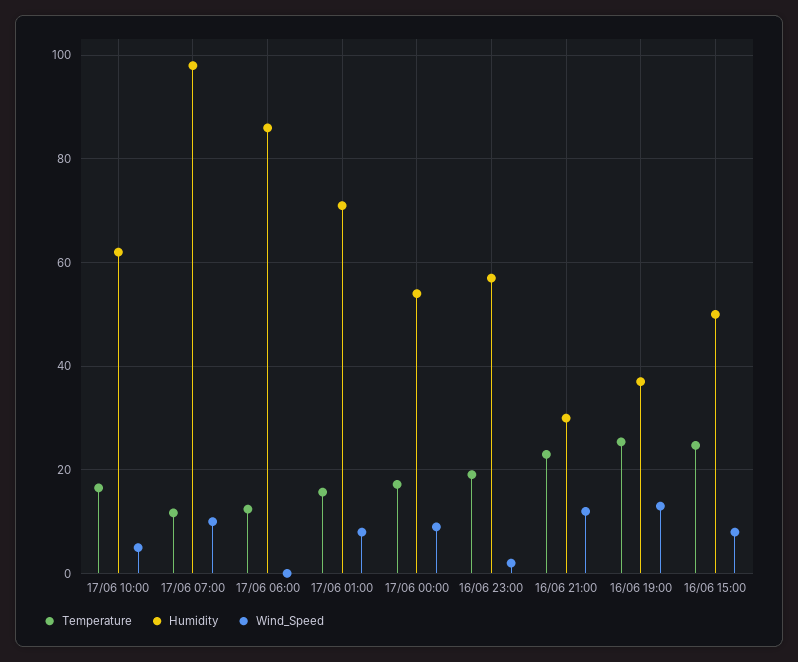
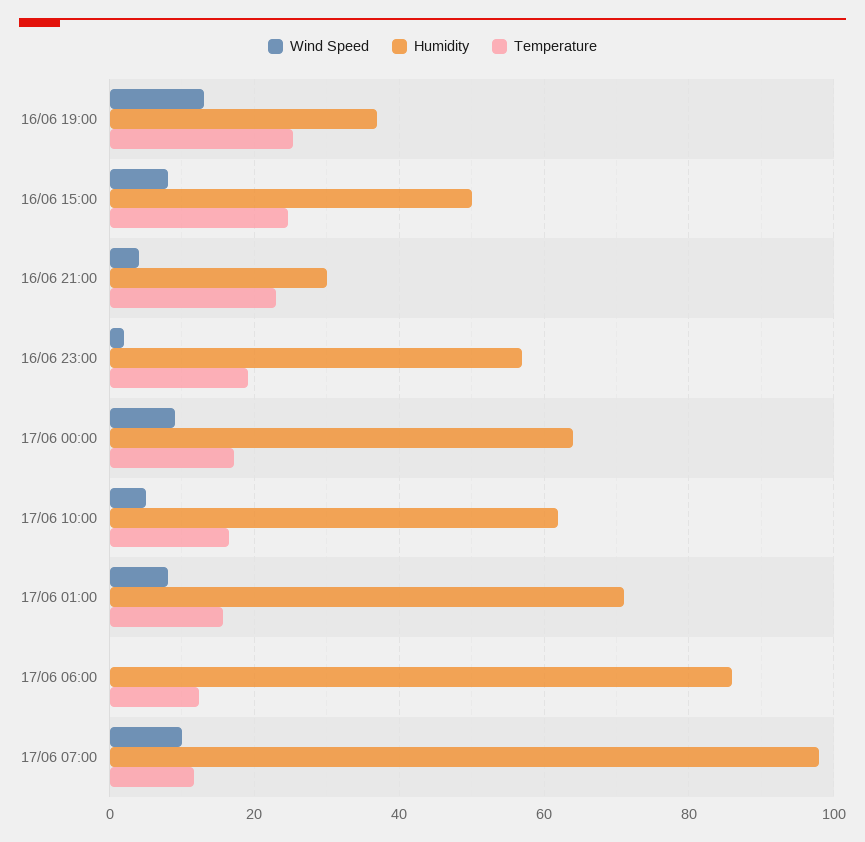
  {
    "Temperature": {
      "17/06 10:00": 16,
      "17/06 07:00": 12,
      "17/06 06:00": 12,
      "17/06 01:00": 16,
      "17/06 00:00": 18,
      "16/06 23:00": 20,
      "16/06 21:00": 24,
      "16/06 19:00": 26,
      "16/06 15:00": 24
    },
    "Humidity": {
      "17/06 10:00": 62,
      "17/06 07:00": 98,
      "17/06 06:00": 86,
      "17/06 01:00": 72,
-     "17/06 00:00": 54,
+     "17/06 00:00": 64,
      "16/06 23:00": 58,
      "16/06 21:00": 30,
      "16/06 19:00": 38,
      "16/06 15:00": 50
    },
    "Wind_Speed": {
      "17/06 10:00": 6,
      "17/06 07:00": 10,
      "17/06 06:00": 0,
      "17/06 01:00": 8,
      "17/06 00:00": 10,
      "16/06 23:00": 2,
-     "16/06 21:00": 12,
+     "16/06 21:00": 4,
      "16/06 19:00": 14,
      "16/06 15:00": 8
    }
  }

